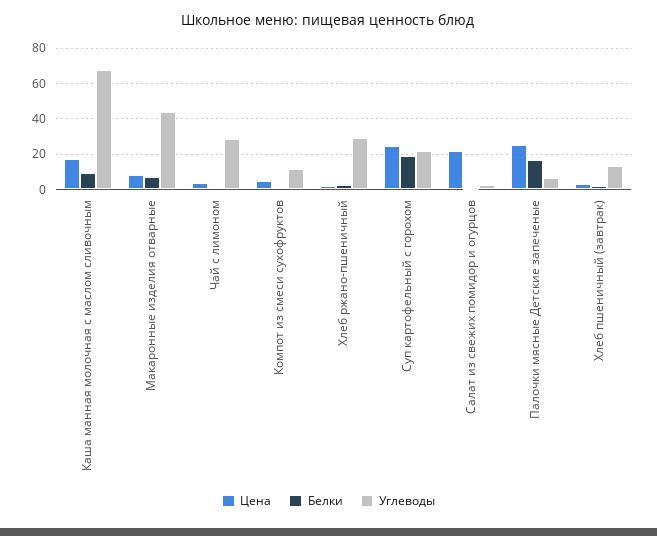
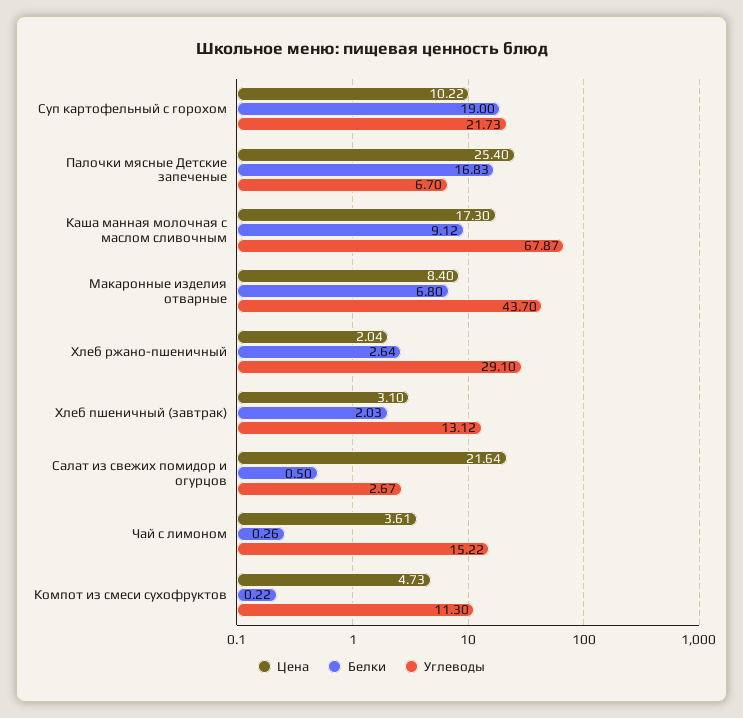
  {
    "Цена": {
      "Каша манная молочная с маслом сливочным": 17.3,
      "Макаронные изделия отварные": 8.4,
      "Чай с лимоном": 3.61,
      "Компот из смеси сухофруктов": 4.73,
      "Хлеб ржано-пшеничный": 2.04,
-     "Суп картофельный с горохом": 25,
+     "Суп картофельный с горохом": 10.22,
      "Салат из свежих помидор и огурцов": 21.64,
      "Палочки мясные Детские запеченые": 25.4,
      "Хлеб пшеничный (завтрак)": 3.1
    },
    "Белки": {
      "Каша манная молочная с маслом сливочным": 9.12,
      "Макаронные изделия отварные": 6.8,
      "Чай с лимоном": 0.26,
      "Компот из смеси сухофруктов": 0.22,
      "Хлеб ржано-пшеничный": 2.64,
      "Суп картофельный с горохом": 19,
      "Салат из свежих помидор и огурцов": 0.5,
      "Палочки мясные Детские запеченые": 16.83,
      "Хлеб пшеничный (завтрак)": 2.03
    },
    "Углеводы": {
      "Каша манная молочная с маслом сливочным": 67.87,
      "Макаронные изделия отварные": 43.7,
-     "Чай с лимоном": 30,
+     "Чай с лимоном": 15.22,
      "Компот из смеси сухофруктов": 11.3,
      "Хлеб ржано-пшеничный": 29.1,
      "Суп картофельный с горохом": 21.73,
      "Салат из свежих помидор и огурцов": 2.67,
      "Палочки мясные Детские запеченые": 6.7,
      "Хлеб пшеничный (завтрак)": 13.12
    }
  }

